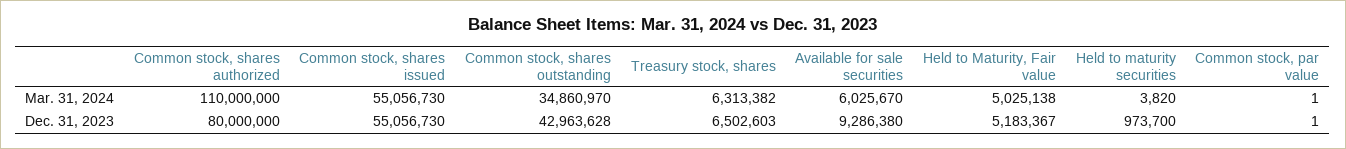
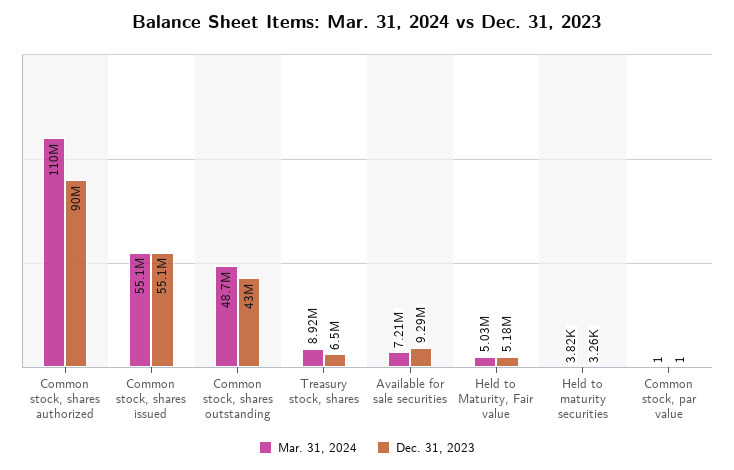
  {
    "Mar. 31, 2024": {
      "Common stock, shares authorized": 110000000,
      "Common stock, shares issued": 55056730,
-     "Common stock, shares outstanding": 34860970,
+     "Common stock, shares outstanding": 48700000,
-     "Treasury stock, shares": 6313382,
+     "Treasury stock, shares": 8920000,
-     "Available for sale securities": 6025670,
+     "Available for sale securities": 7210000,
      "Held to Maturity, Fair value": 5025138,
      "Held to maturity securities": 3820,
      "Common stock, par value": 1
    },
    "Dec. 31, 2023": {
-     "Common stock, shares authorized": 80000000,
+     "Common stock, shares authorized": 90000000,
      "Common stock, shares issued": 55056730,
      "Common stock, shares outstanding": 42963628,
      "Treasury stock, shares": 6502603,
      "Available for sale securities": 9286380,
      "Held to Maturity, Fair value": 5183367,
-     "Held to maturity securities": 973700,
+     "Held to maturity securities": 3260,
      "Common stock, par value": 1
    }
  }

